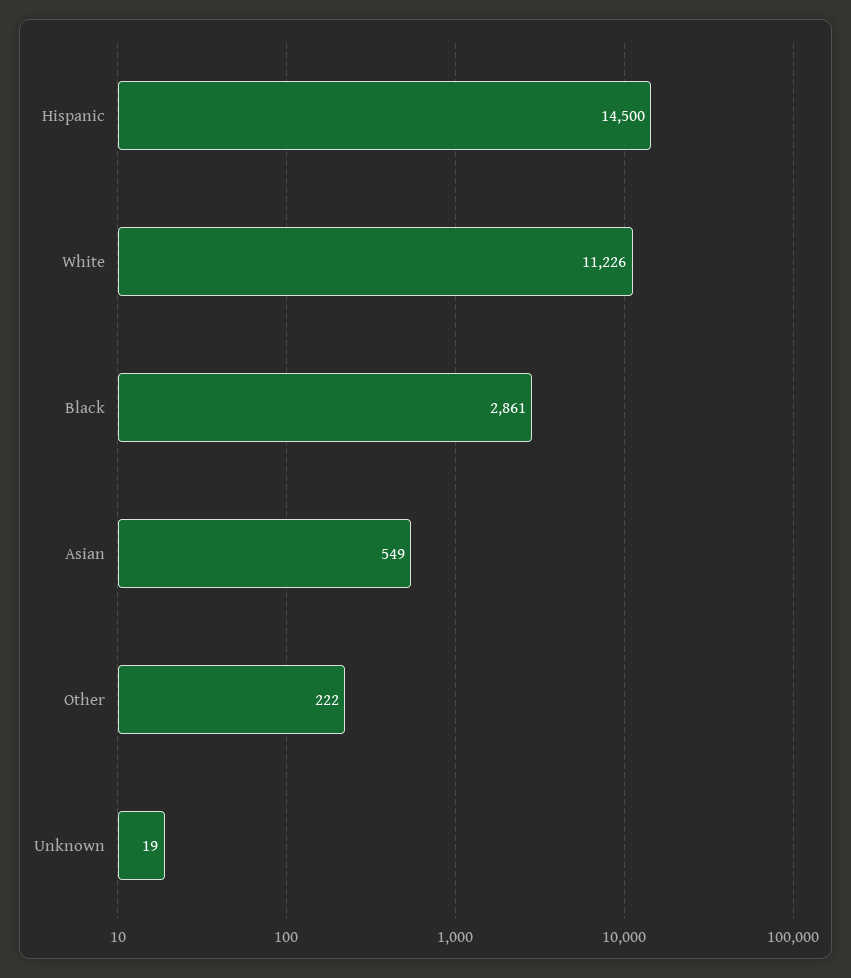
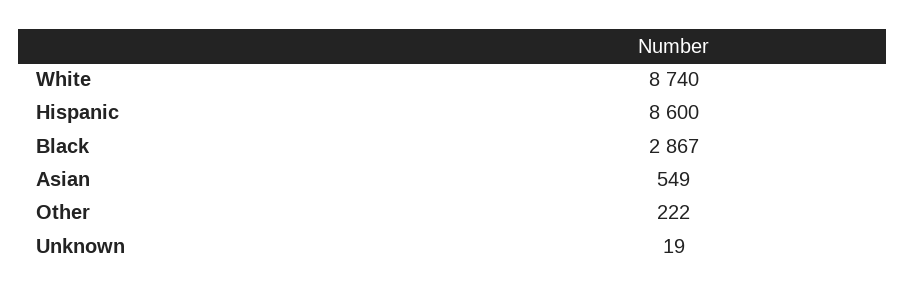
  {
-   "Hispanic": 14500,
+   "Hispanic": 8600,
-   "White": 11226,
+   "White": 8740,
-   "Black": 2861,
+   "Black": 2867,
    "Asian": 549,
    "Other": 222,
    "Unknown": 19
  }

